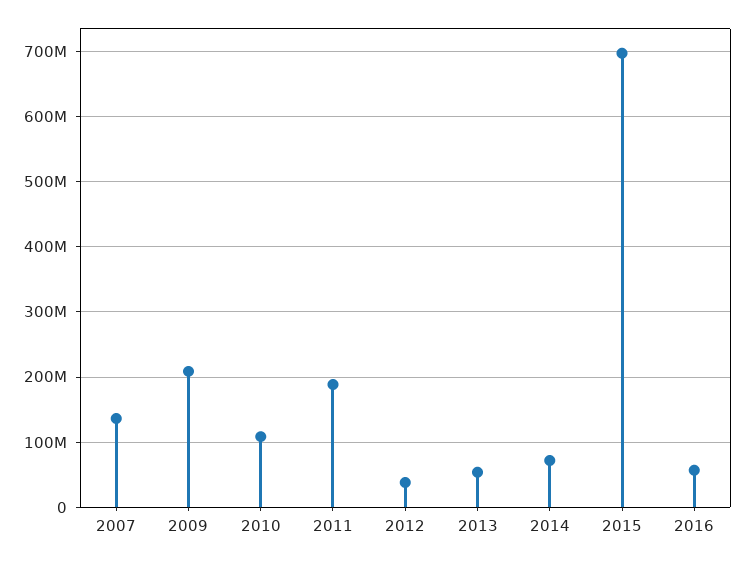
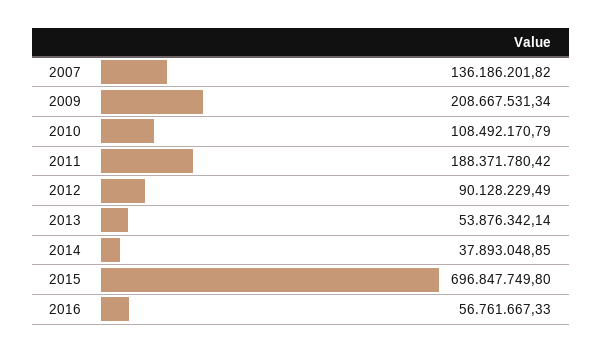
  {
    "2007": 136186201.82,
    "2009": 208667531.34,
    "2010": 108492170.79,
    "2011": 188371780.42,
-   "2012": 40000000,
+   "2012": 90128229.49,
    "2013": 53876342.14,
-   "2014": 70000000,
+   "2014": 37893048.85,
    "2015": 696847749.8,
    "2016": 56761667.33
  }

